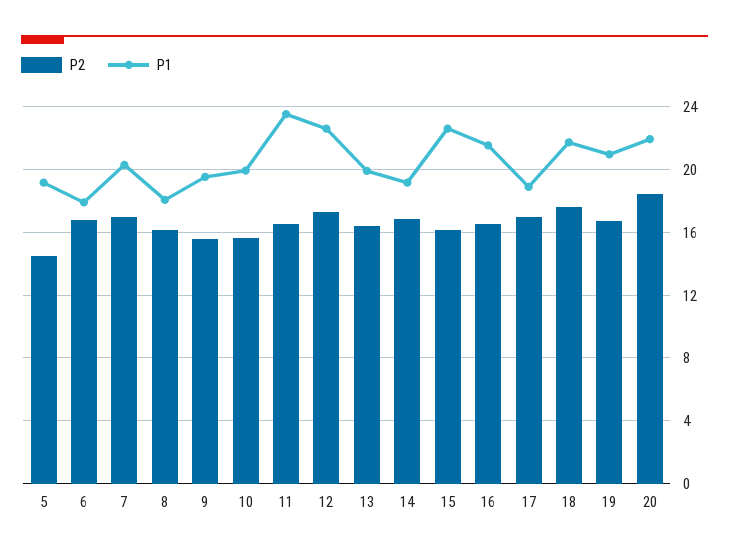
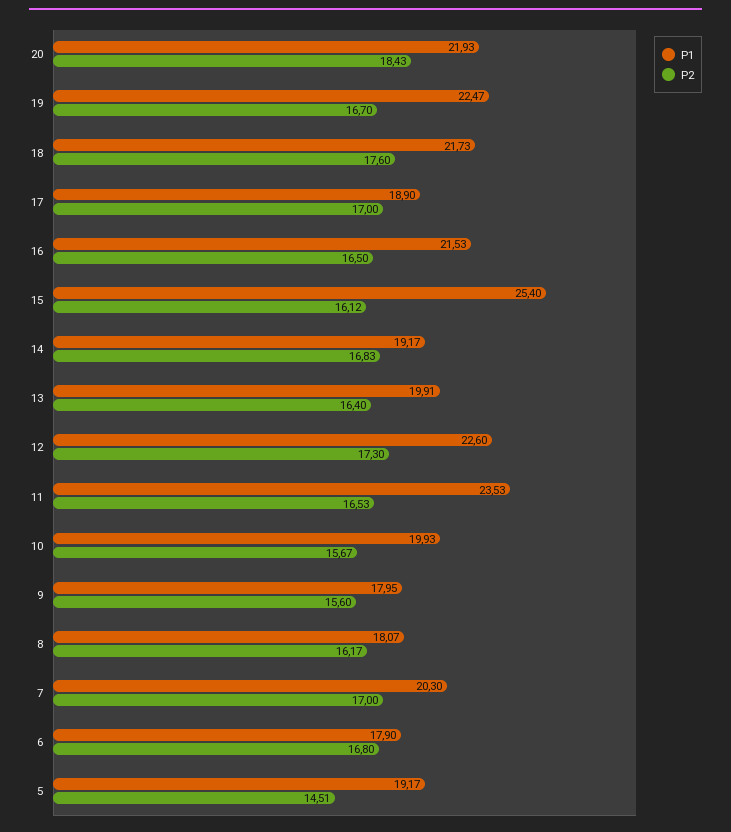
  {
    "P2": {
      "5": 14.51,
      "6": 16.8,
      "7": 17,
      "8": 16.17,
      "9": 15.6,
      "10": 15.67,
      "11": 16.53,
      "12": 17.3,
      "13": 16.4,
      "14": 16.83,
      "15": 16.12,
      "16": 16.5,
      "17": 17,
      "18": 17.6,
      "19": 16.7,
      "20": 18.43
    },
    "P1": {
      "5": 19.17,
      "6": 17.9,
      "7": 20.3,
      "8": 18.07,
-     "9": 19.5,
+     "9": 17.95,
      "10": 19.93,
      "11": 23.53,
      "12": 22.6,
      "13": 19.91,
      "14": 19.17,
-     "15": 22.5,
+     "15": 25.4,
      "16": 21.53,
      "17": 18.9,
      "18": 21.73,
-     "19": 21,
+     "19": 22.47,
      "20": 21.93
    }
  }

